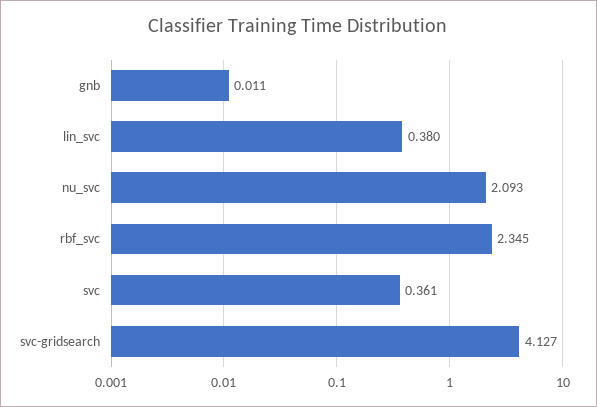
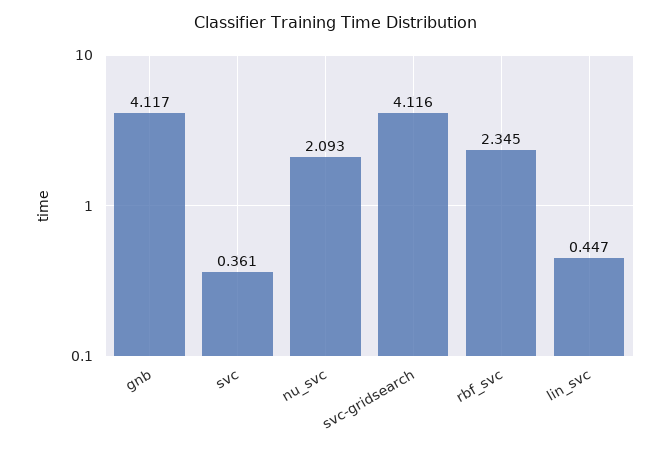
  {
-   "gnb": 0.011,
+   "gnb": 4.117,
-   "lin_svc": 0.38,
+   "lin_svc": 0.447,
    "nu_svc": 2.093,
    "rbf_svc": 2.345,
    "svc": 0.361,
-   "svc-gridsearch": 4.127
+   "svc-gridsearch": 4.116
  }

